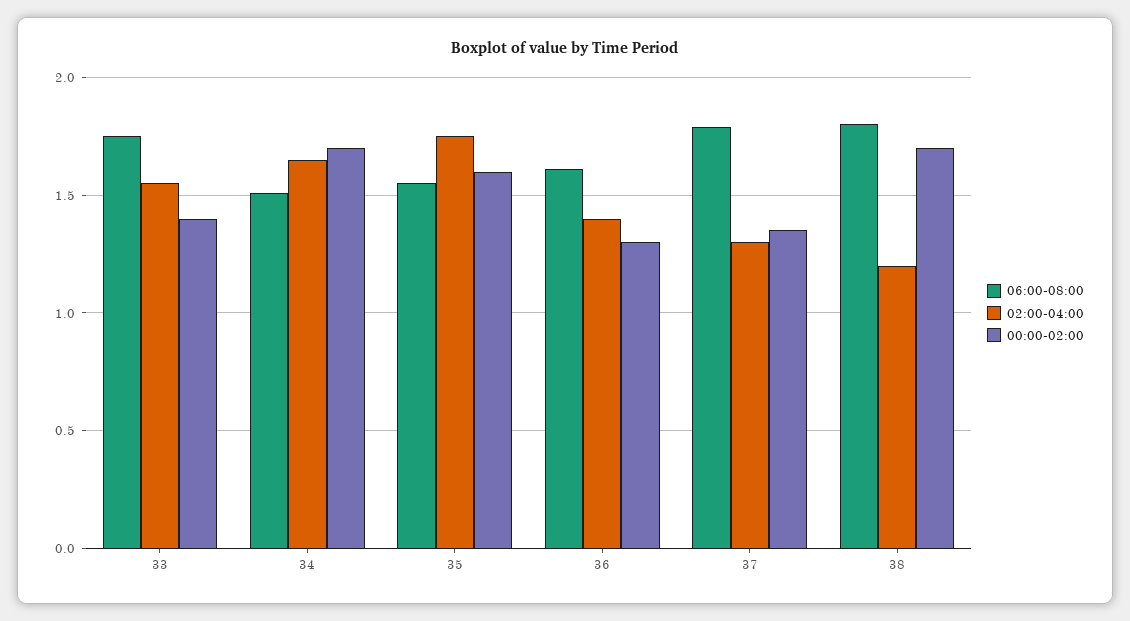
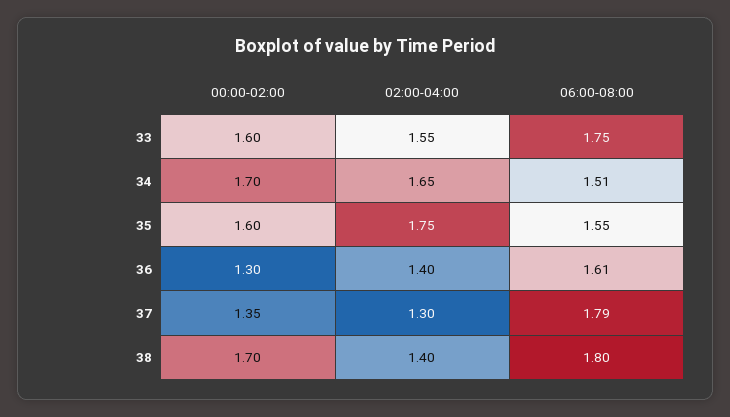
  {
    "06:00-08:00": {
      "33": 1.75,
      "34": 1.51,
      "35": 1.55,
      "36": 1.61,
      "37": 1.79,
      "38": 1.8
    },
    "02:00-04:00": {
      "33": 1.55,
      "34": 1.65,
      "35": 1.75,
      "36": 1.4,
      "37": 1.3,
-     "38": 1.2
+     "38": 1.4
    },
    "00:00-02:00": {
-     "33": 1.4,
+     "33": 1.6,
      "34": 1.7,
      "35": 1.6,
      "36": 1.3,
      "37": 1.35,
      "38": 1.7
    }
  }

